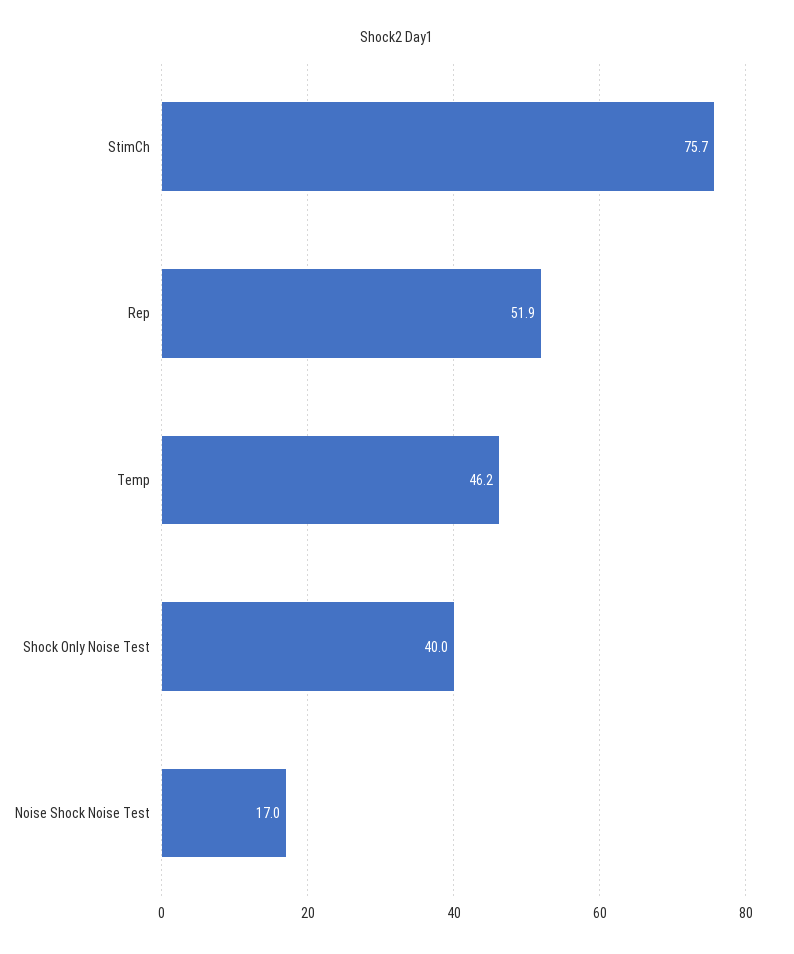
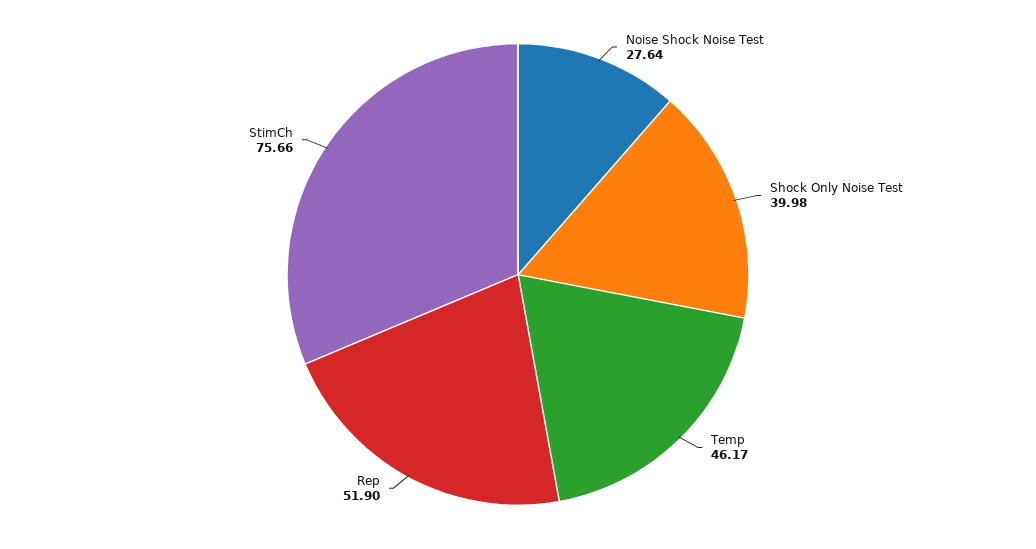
  {
    "StimCh": 75.66,
    "Rep": 51.9,
    "Temp": 46.17,
    "Shock Only Noise Test": 39.98,
-   "Noise Shock Noise Test": 17
+   "Noise Shock Noise Test": 27.64
  }

